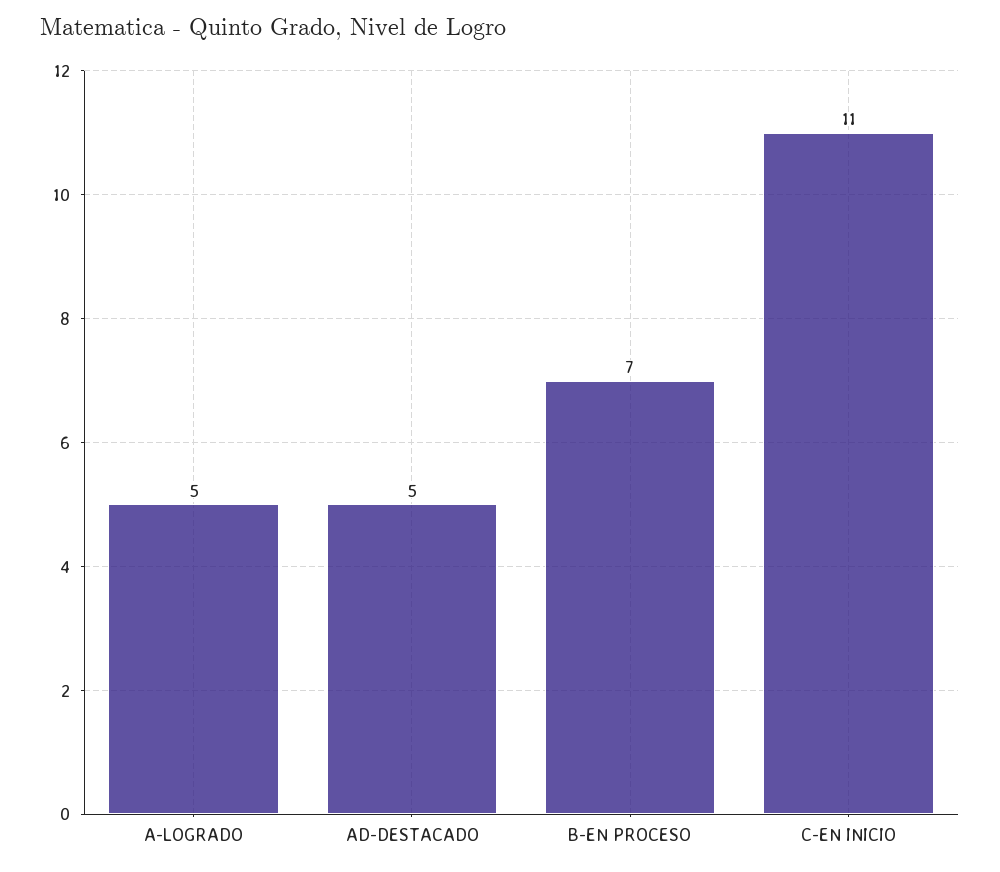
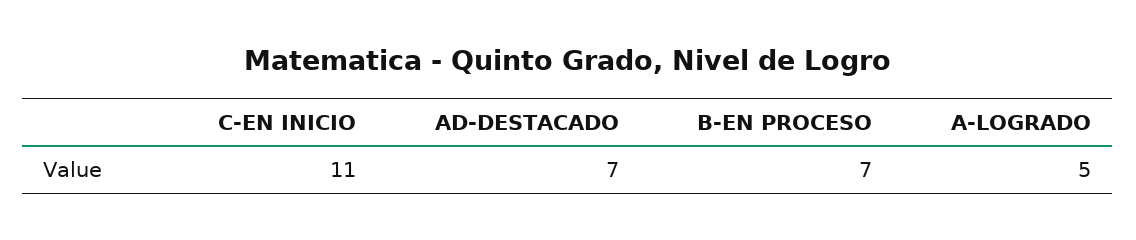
  {
    "A-LOGRADO": 5,
-   "AD-DESTACADO": 5,
+   "AD-DESTACADO": 7,
    "B-EN PROCESO": 7,
    "C-EN INICIO": 11
  }

